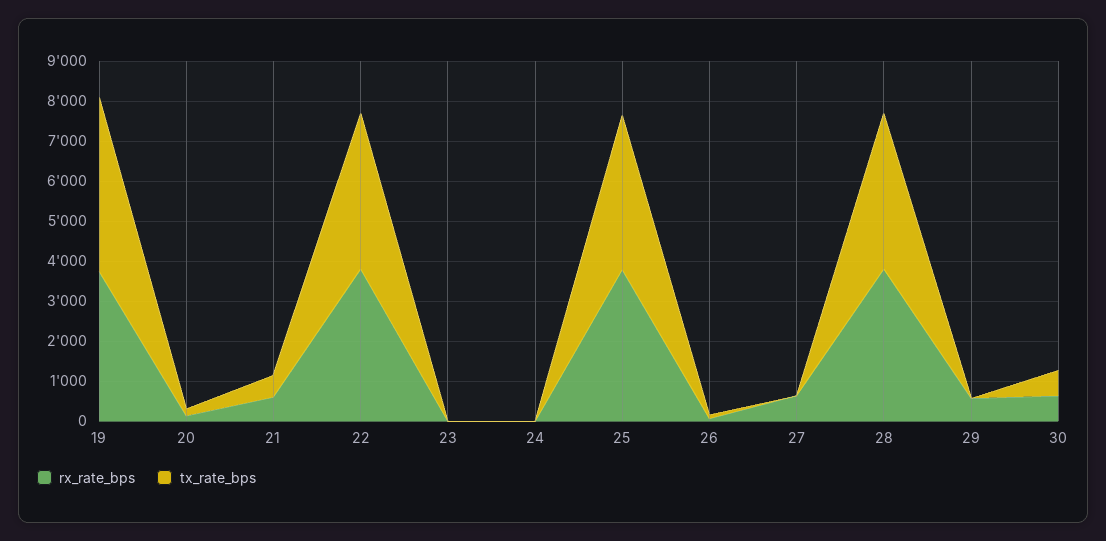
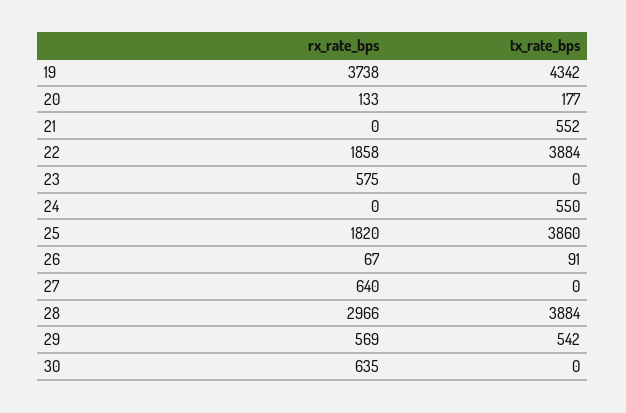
  {
    "rx_rate_bps": {
      "19": 3738,
      "20": 133,
-     "21": 600,
+     "21": 0,
-     "22": 3800,
+     "22": 1858,
-     "23": 0,
+     "23": 575,
      "24": 0,
-     "25": 3800,
+     "25": 1820,
      "26": 67,
      "27": 640,
-     "28": 3800,
+     "28": 2966,
      "29": 569,
      "30": 635
    },
    "tx_rate_bps": {
      "19": 4342,
      "20": 177,
      "21": 552,
      "22": 3884,
      "23": 0,
-     "24": 0,
+     "24": 550,
      "25": 3860,
      "26": 91,
      "27": 0,
      "28": 3884,
-     "29": 0,
+     "29": 542,
-     "30": 600
+     "30": 0
    }
  }

